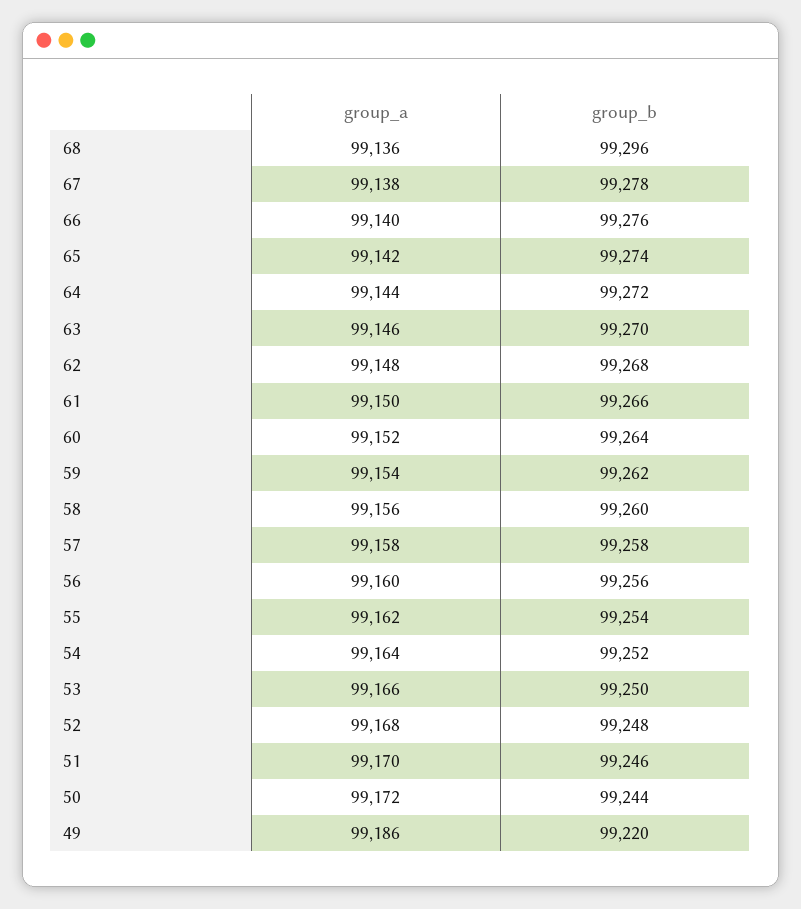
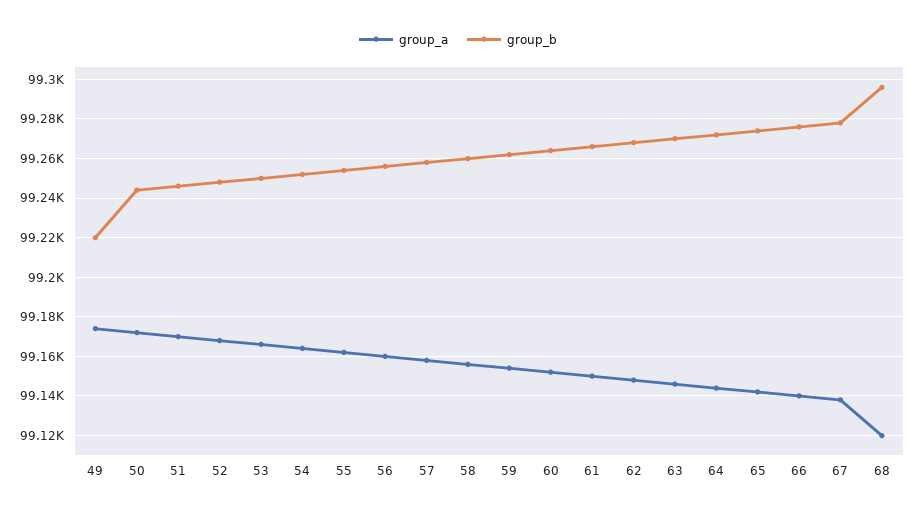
  {
    "group_a": {
-     "68": 99136,
+     "68": 99120,
      "67": 99138,
      "66": 99140,
      "65": 99142,
      "64": 99144,
      "63": 99146,
      "62": 99148,
      "61": 99150,
      "60": 99152,
      "59": 99154,
      "58": 99156,
      "57": 99158,
      "56": 99160,
      "55": 99162,
      "54": 99164,
      "53": 99166,
      "52": 99168,
      "51": 99170,
      "50": 99172,
-     "49": 99186
+     "49": 99175
    },
    "group_b": {
      "68": 99296,
      "67": 99278,
      "66": 99276,
      "65": 99274,
      "64": 99272,
      "63": 99270,
      "62": 99268,
      "61": 99266,
      "60": 99264,
      "59": 99262,
      "58": 99260,
      "57": 99258,
      "56": 99256,
      "55": 99254,
      "54": 99252,
      "53": 99250,
      "52": 99248,
      "51": 99246,
      "50": 99244,
      "49": 99220
    }
  }

